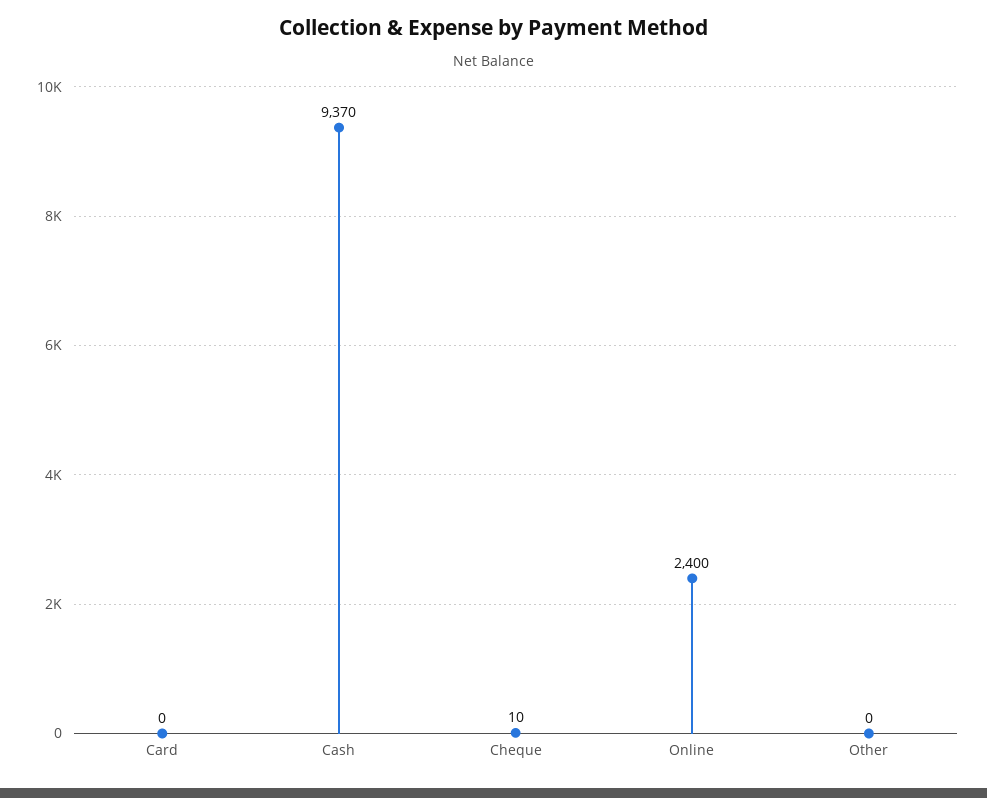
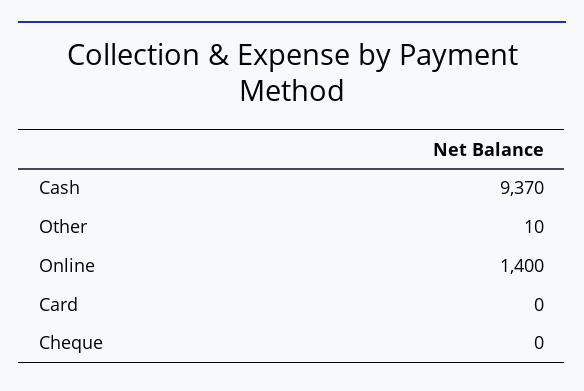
  {
    "Card": 0,
    "Cash": 9370,
-   "Cheque": 10,
+   "Cheque": 0,
-   "Online": 2400,
+   "Online": 1400,
-   "Other": 0
+   "Other": 10
  }

